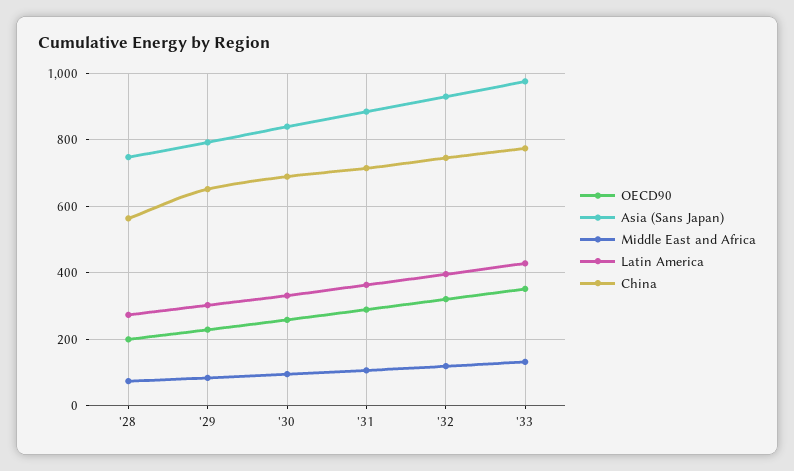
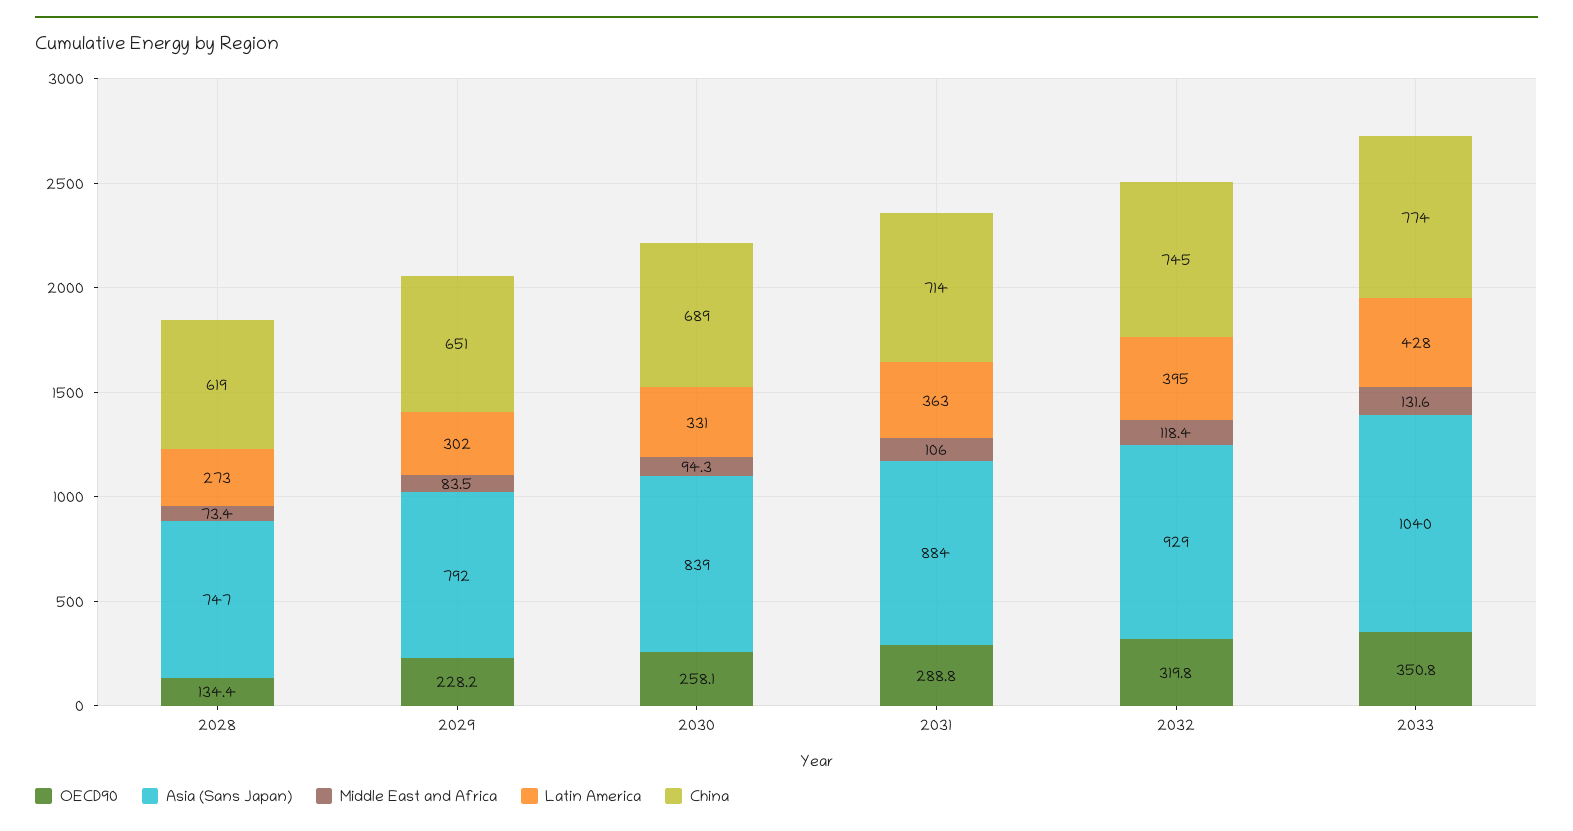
  {
    "OECD90": {
-     "'28": 200,
+     "'28": 134.4,
      "'29": 228.2,
      "'30": 258.1,
      "'31": 288.8,
      "'32": 319.8,
      "'33": 350.8
    },
    "Asia (Sans Japan)": {
      "'28": 747,
      "'29": 792,
      "'30": 839,
      "'31": 884,
      "'32": 929,
-     "'33": 980
+     "'33": 1040
    },
    "Middle East and Africa": {
      "'28": 73.4,
      "'29": 83.5,
      "'30": 94.3,
      "'31": 106,
      "'32": 118.4,
      "'33": 131.6
    },
    "Latin America": {
      "'28": 273,
      "'29": 302,
      "'30": 331,
      "'31": 363,
      "'32": 395,
      "'33": 428
    },
    "China": {
-     "'28": 560,
+     "'28": 619,
      "'29": 651,
      "'30": 689,
      "'31": 714,
      "'32": 745,
      "'33": 774
    }
  }

